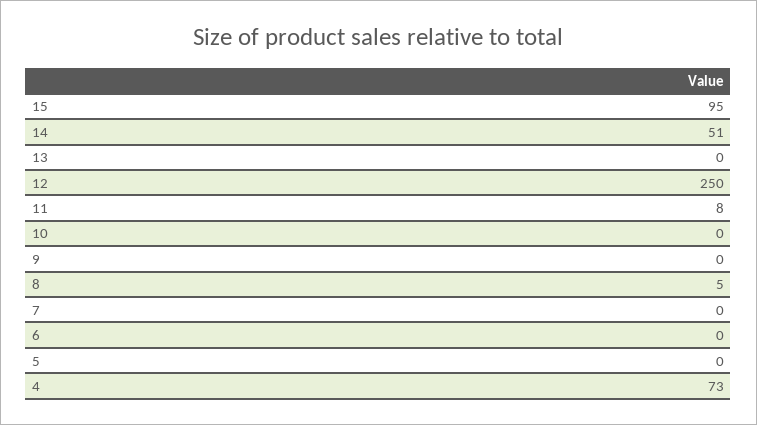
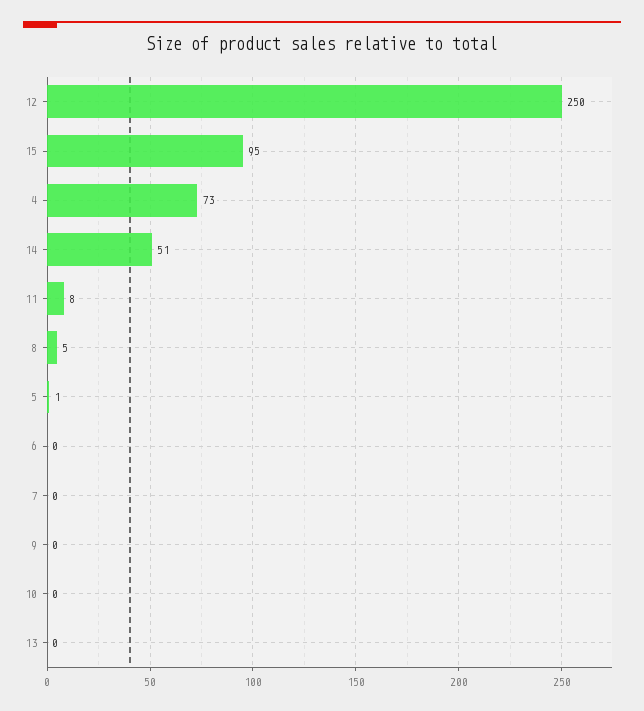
  {
    "15": 95,
    "14": 51,
    "13": 0,
    "12": 250,
    "11": 8,
    "10": 0,
    "9": 0,
    "8": 5,
    "7": 0,
    "6": 0,
-   "5": 0,
+   "5": 1,
    "4": 73
  }

